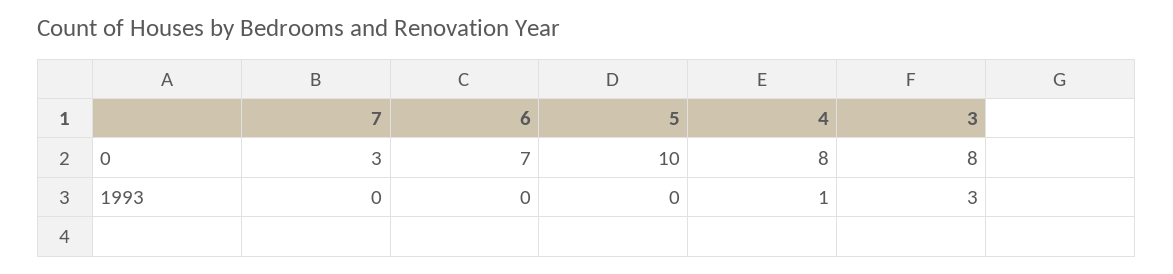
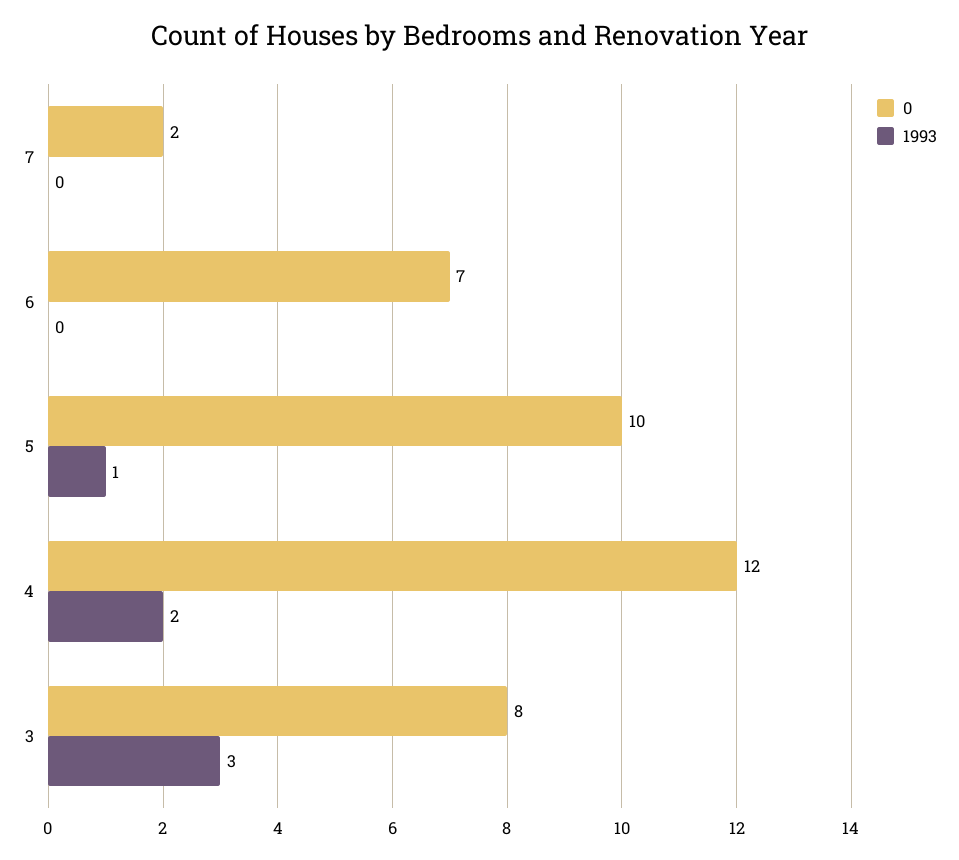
  {
    "0": {
-     "7": 3,
+     "7": 2,
      "6": 7,
      "5": 10,
-     "4": 8,
+     "4": 12,
      "3": 8
    },
    "1993": {
      "7": 0,
      "6": 0,
-     "5": 0,
+     "5": 1,
-     "4": 1,
+     "4": 2,
      "3": 3
    }
  }

